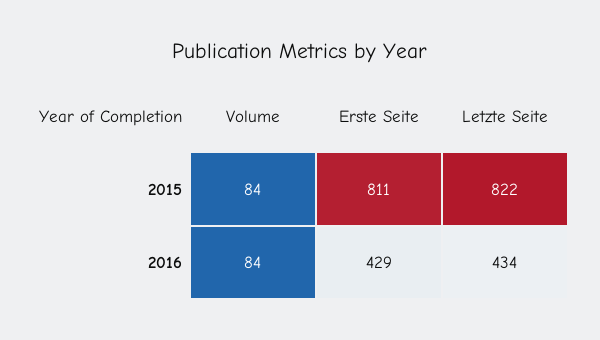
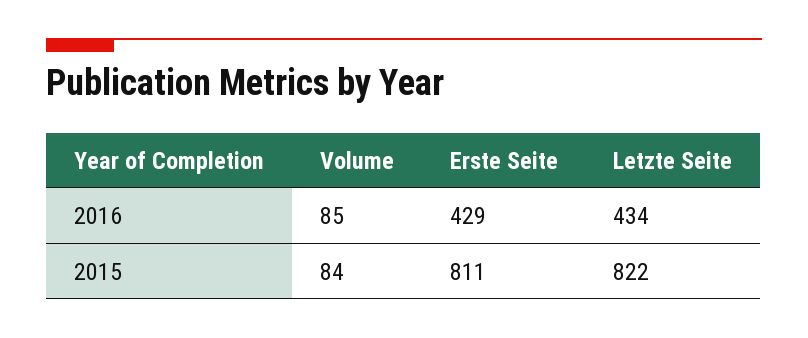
  {
    "Volume": {
      "2015": 84,
-     "2016": 84
+     "2016": 85
    },
    "Erste Seite": {
      "2015": 811,
      "2016": 429
    },
    "Letzte Seite": {
      "2015": 822,
      "2016": 434
    }
  }

